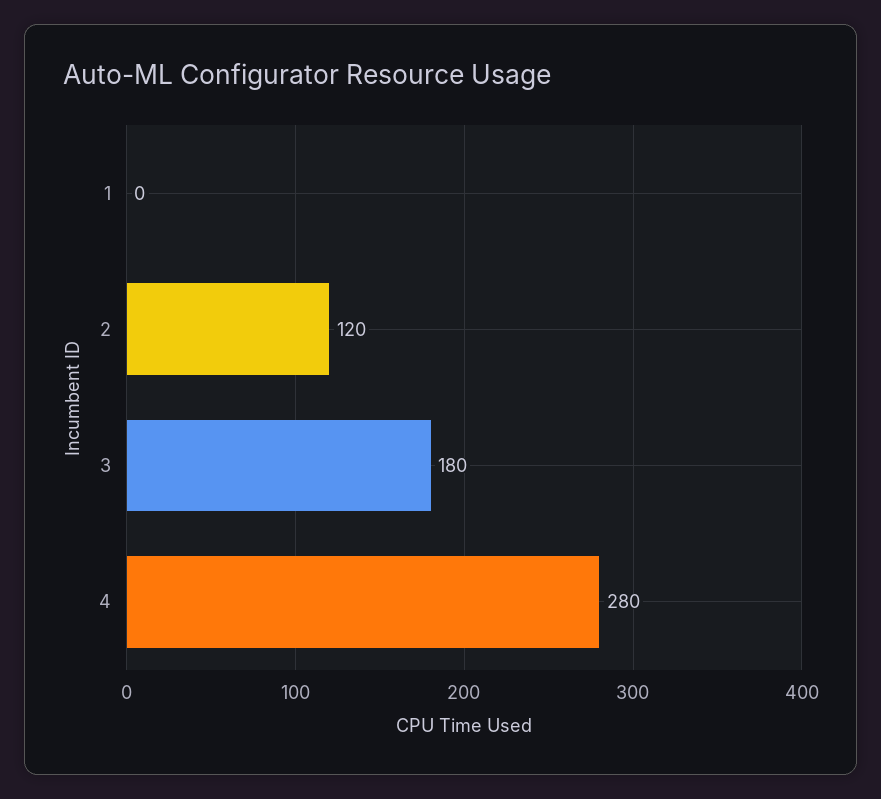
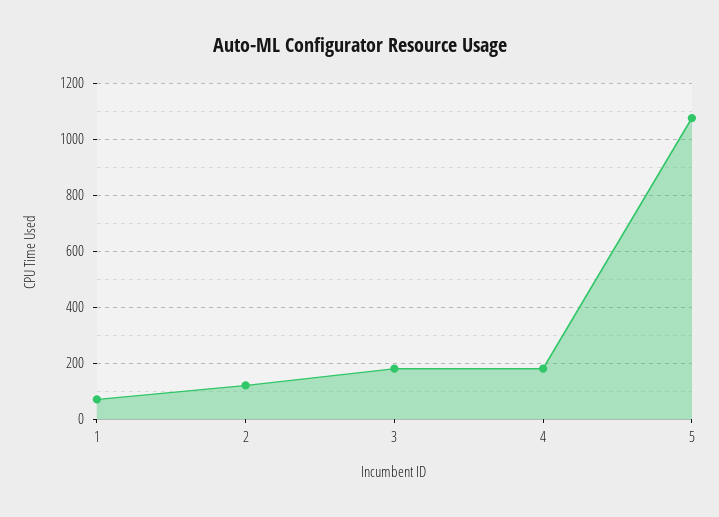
  {
-   "1": 0,
+   "1": 75,
    "2": 120,
    "3": 180,
-   "4": 280
+   "4": 175,
+   "5": 1075
  }

